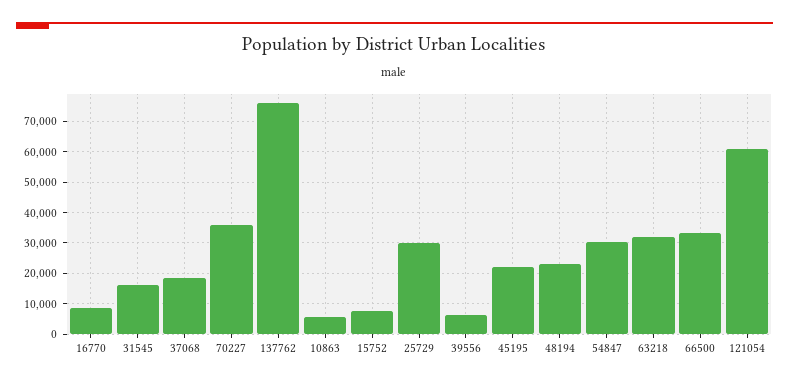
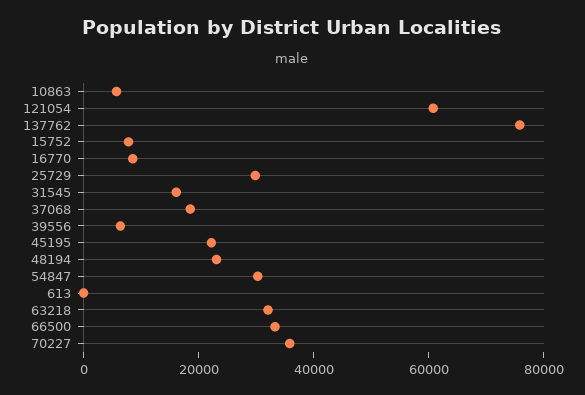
  {
    "16770": 8000,
    "31545": 16000,
    "37068": 18000,
    "70227": 36000,
    "137762": 76000,
    "10863": 6000,
    "15752": 8000,
    "25729": 30000,
    "39556": 6000,
    "45195": 22000,
    "48194": 24000,
    "54847": 30000,
    "63218": 32000,
    "66500": 34000,
-   "121054": 60000
+   "121054": 60000,
+   "613": 0
  }

